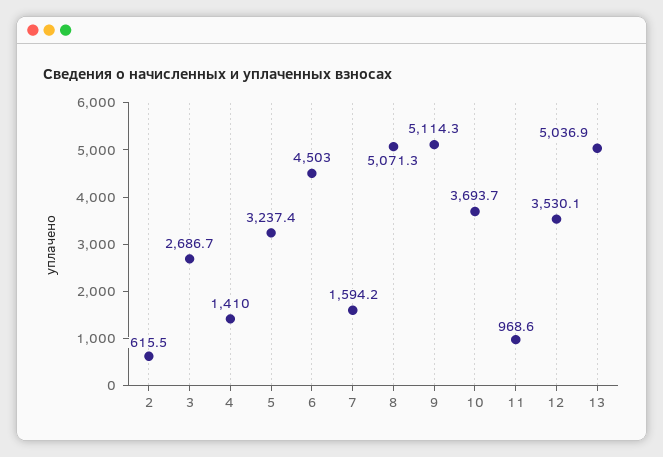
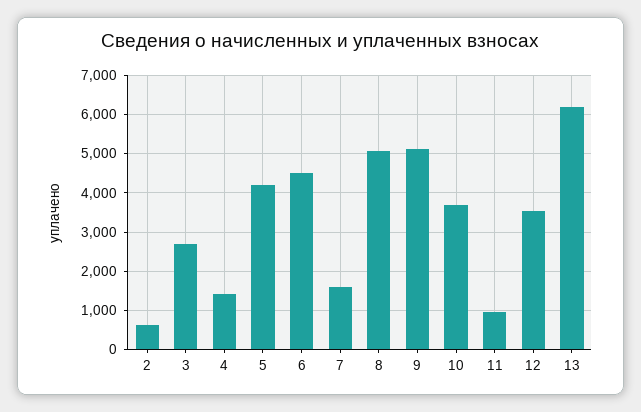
  {
    "2": 615.5,
    "3": 2686.7,
    "4": 1410,
-   "5": 3237.4,
+   "5": 4200,
    "6": 4503,
    "7": 1594.2,
    "8": 5071.3,
    "9": 5114.3,
    "10": 3693.7,
    "11": 968.6,
    "12": 3530.1,
-   "13": 5036.9
+   "13": 6200
  }

